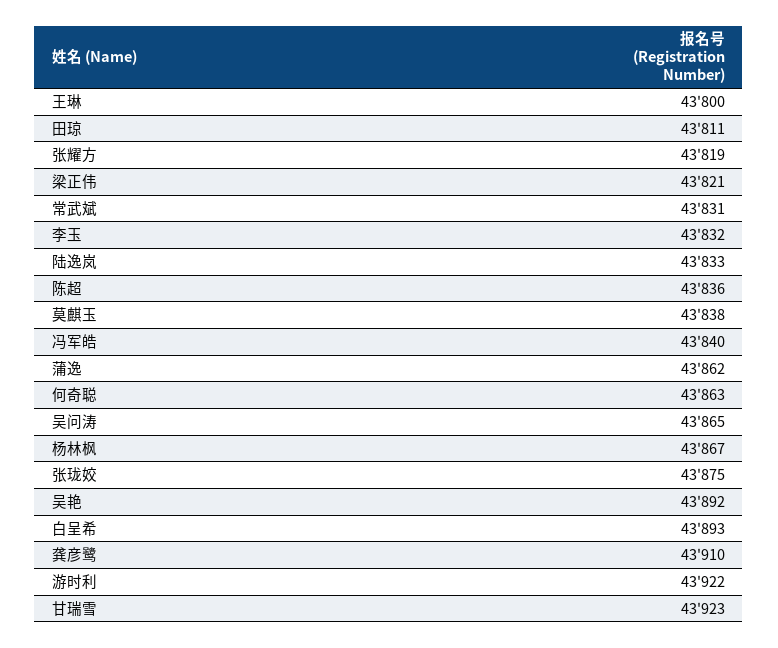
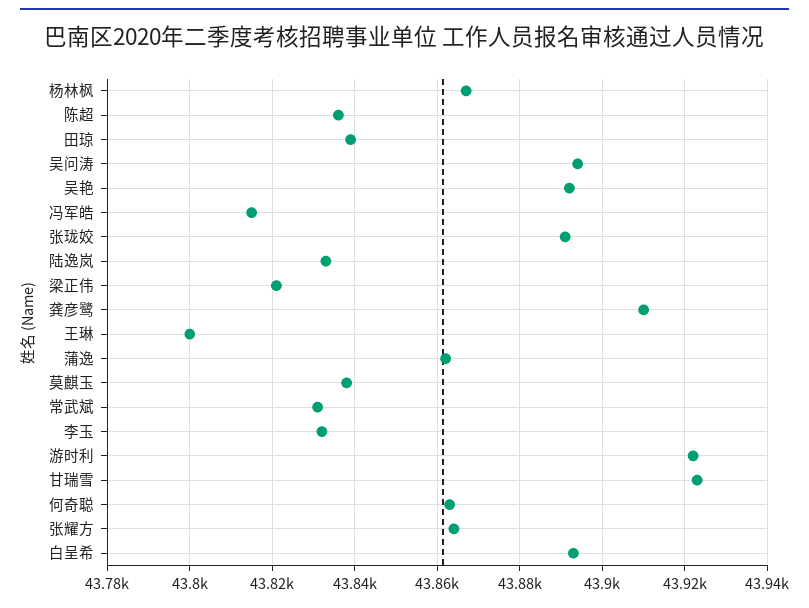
  {
    "王琳": 43800,
-   "田琼": 43811,
+   "田琼": 43840,
-   "张耀方": 43819,
+   "张耀方": 43865,
    "梁正伟": 43821,
    "常武斌": 43831,
    "李玉": 43832,
    "陆逸岚": 43833,
    "陈超": 43836,
    "莫麒玉": 43838,
-   "冯军皓": 43840,
+   "冯军皓": 43815,
    "蒲逸": 43862,
    "何奇聪": 43863,
-   "吴问涛": 43865,
+   "吴问涛": 43895,
    "杨林枫": 43867,
-   "张珑姣": 43875,
+   "张珑姣": 43890,
    "吴艳": 43892,
    "白呈希": 43893,
    "龚彦鹭": 43910,
    "游时利": 43922,
    "甘瑞雪": 43923
  }

